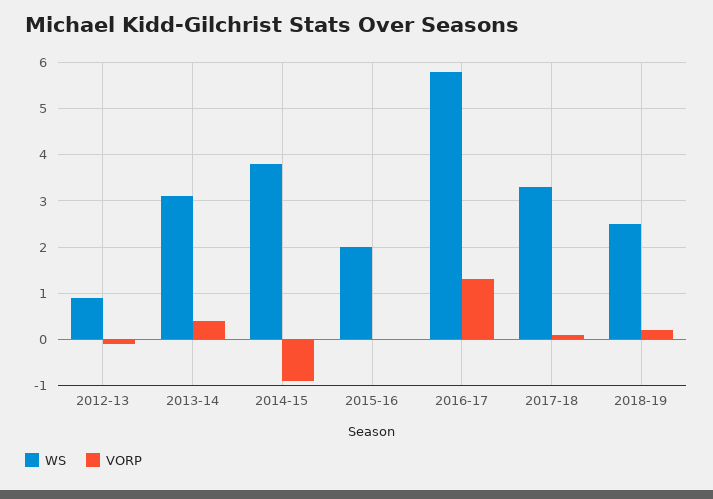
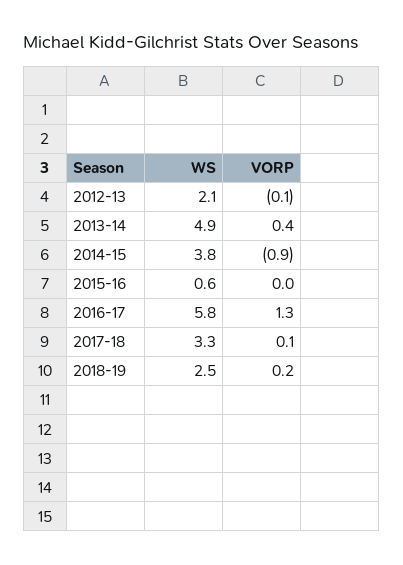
  {
    "WS": {
-     "2012-13": 1,
+     "2012-13": 2.1,
-     "2013-14": 3,
+     "2013-14": 4.9,
      "2014-15": 3.8,
-     "2015-16": 2,
+     "2015-16": 0.6,
      "2016-17": 5.8,
      "2017-18": 3.3,
      "2018-19": 2.5
    },
    "VORP": {
      "2012-13": -0.1,
      "2013-14": 0.4,
      "2014-15": -0.9,
      "2015-16": 0,
      "2016-17": 1.3,
      "2017-18": 0.1,
      "2018-19": 0.2
    }
  }

